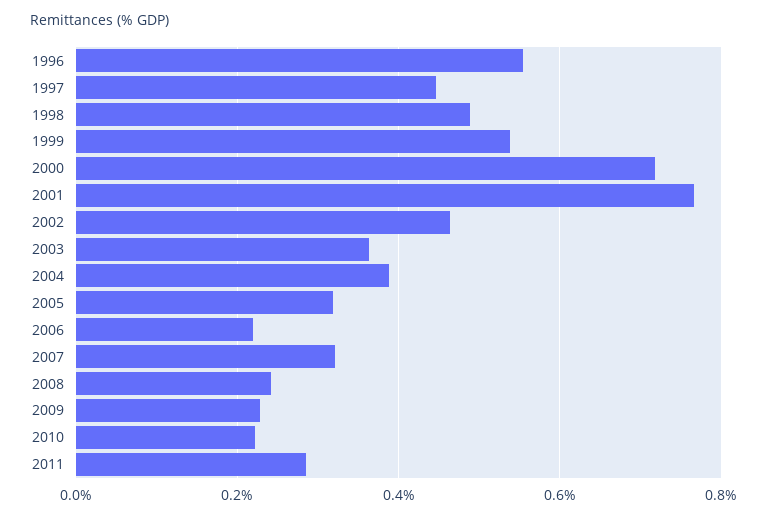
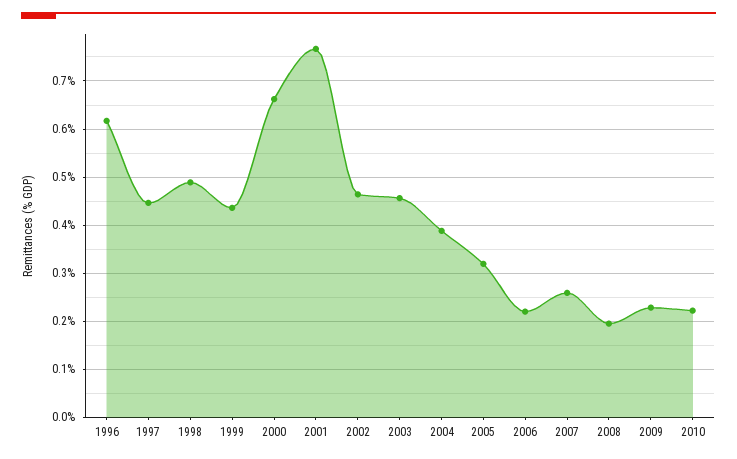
  {
-   "1996": 0.56,
+   "1996": 0.62,
    "1997": 0.44,
    "1998": 0.48,
-   "1999": 0.54,
+   "1999": 0.44,
-   "2000": 0.72,
+   "2000": 0.66,
    "2001": 0.76,
    "2002": 0.46,
-   "2003": 0.36,
+   "2003": 0.46,
    "2004": 0.38,
    "2005": 0.32,
    "2006": 0.22,
-   "2007": 0.32,
+   "2007": 0.26,
-   "2008": 0.24,
+   "2008": 0.2,
    "2009": 0.22,
-   "2010": 0.22,
+   "2010": 0.22
-   "2011": 0.28
  }

